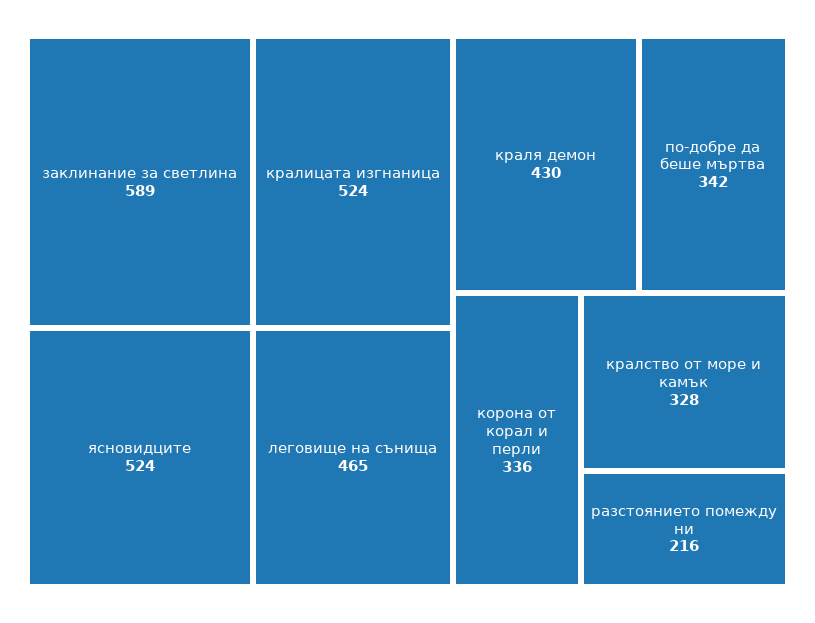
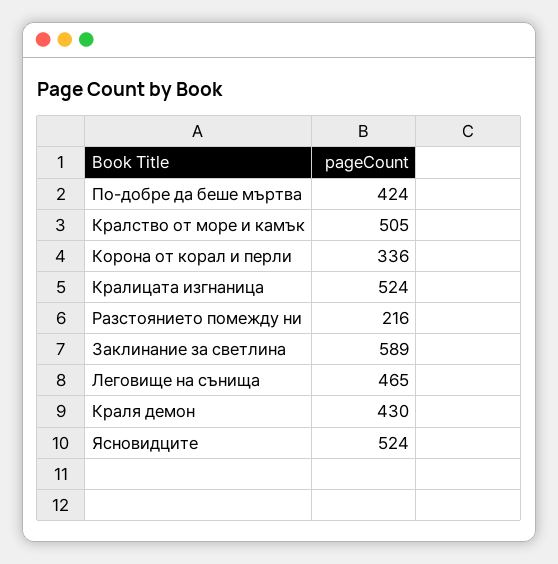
  {
    "заклинание за светлина": 589,
    "кралицата изгнаница": 524,
    "ясновидците": 524,
    "леговище на сънища": 465,
    "краля демон": 430,
-   "по-добре да беше мъртва": 342,
+   "по-добре да беше мъртва": 424,
    "корона от корал и перли": 336,
-   "кралство от море и камък": 328,
+   "кралство от море и камък": 505,
    "разстоянието помежду ни": 216
  }

